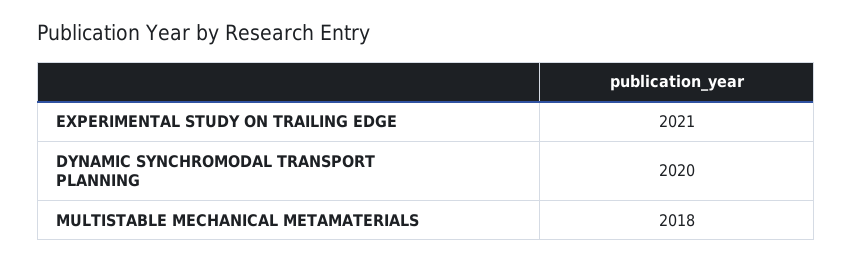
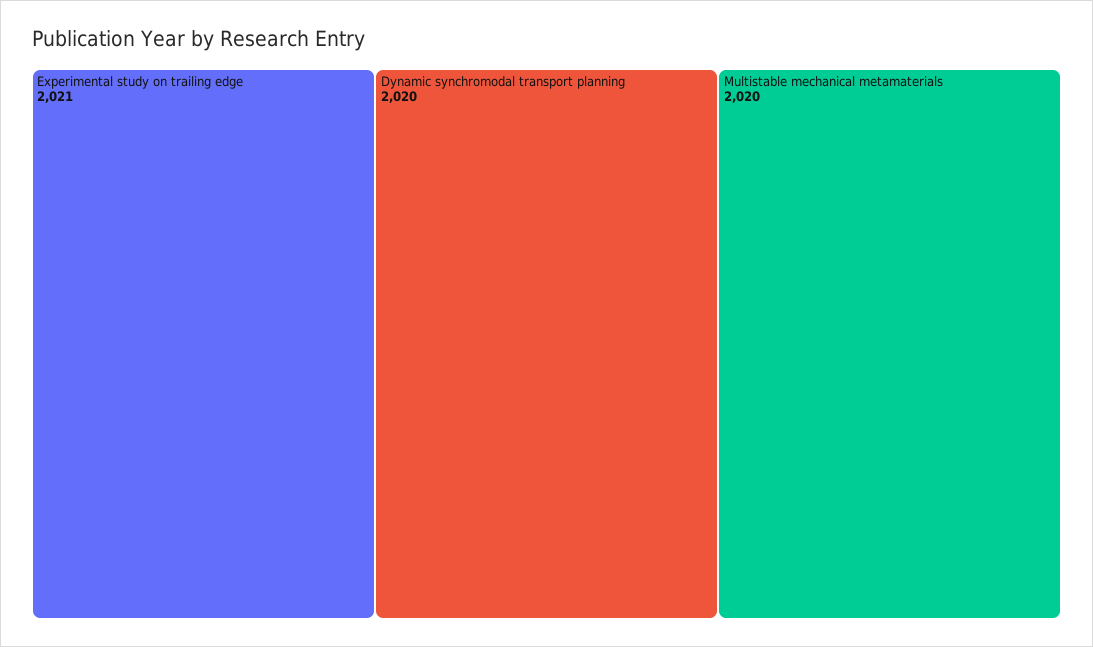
  {
    "EXPERIMENTAL STUDY ON TRAILING EDGE": 2021,
    "DYNAMIC SYNCHROMODAL TRANSPORT PLANNING": 2020,
-   "MULTISTABLE MECHANICAL METAMATERIALS": 2018
+   "MULTISTABLE MECHANICAL METAMATERIALS": 2020
  }

